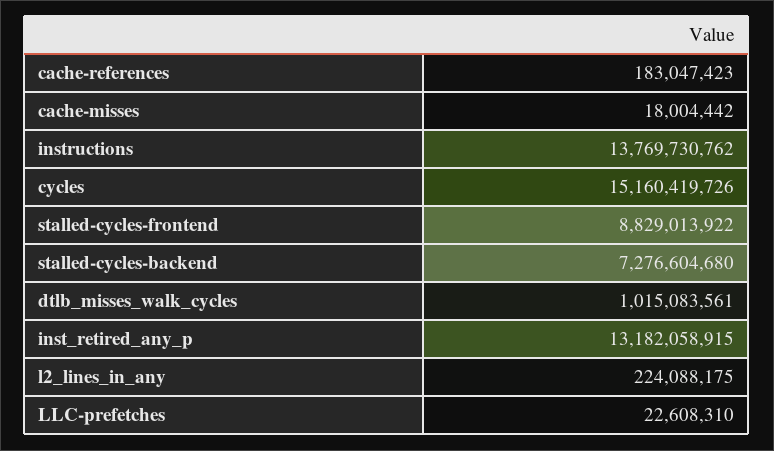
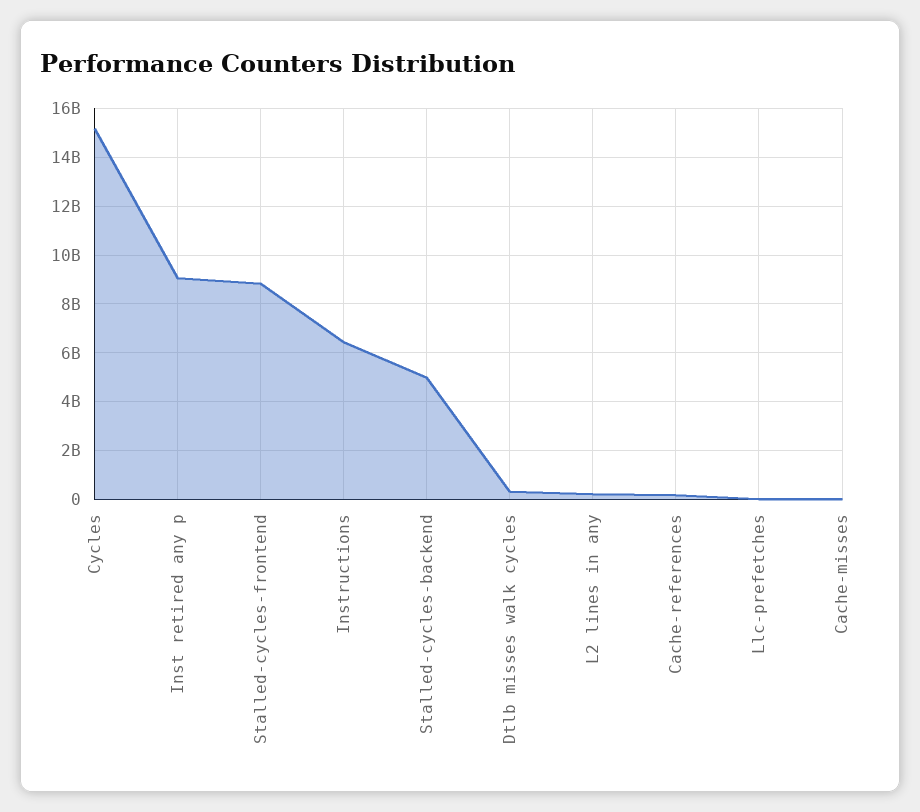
  {
    "cache-references": 183047423,
    "cache-misses": 18004442,
-   "instructions": 13769730762,
+   "instructions": 6500000000,
    "cycles": 15160419726,
    "stalled-cycles-frontend": 8829013922,
-   "stalled-cycles-backend": 7276604680,
+   "stalled-cycles-backend": 5000000000,
-   "dtlb_misses_walk_cycles": 1015083561,
+   "dtlb_misses_walk_cycles": 250000000,
-   "inst_retired_any_p": 13182058915,
+   "inst_retired_any_p": 9000000000,
    "l2_lines_in_any": 224088175,
    "LLC-prefetches": 22608310
  }

